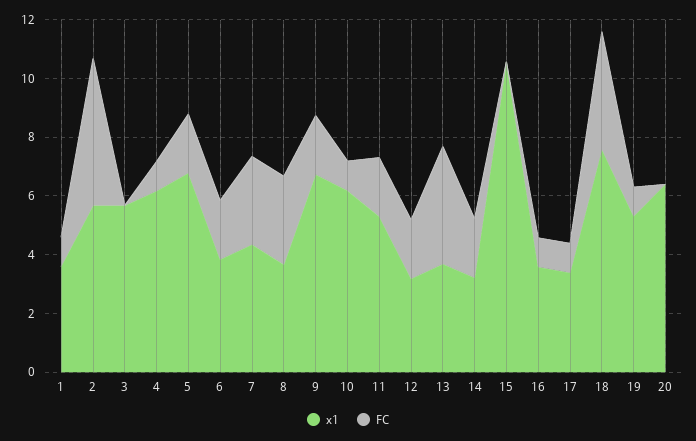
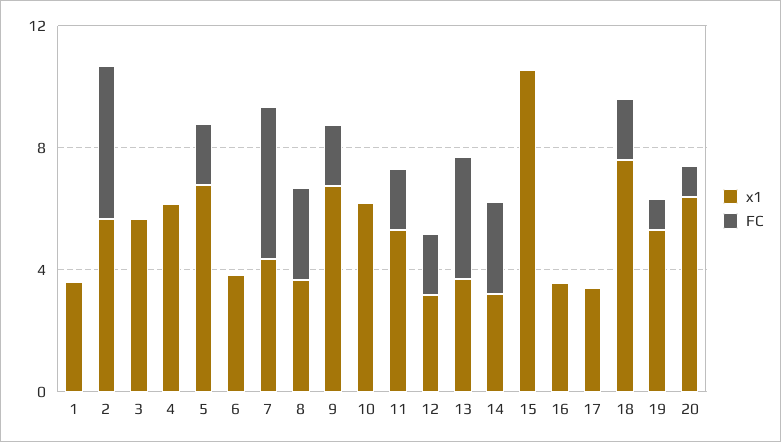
  {
    "x1": {
      "1": 3.5,
      "2": 5.5,
      "3": 5.5,
      "4": 6,
      "5": 7,
      "6": 4,
      "7": 4.5,
      "8": 3.5,
      "9": 6.5,
      "10": 6,
      "11": 5.5,
      "12": 3,
      "13": 3.5,
      "14": 3,
      "15": 10.5,
      "16": 3.5,
      "17": 3.5,
      "18": 7.5,
      "19": 5.5,
      "20": 6.5
    },
    "FC": {
-     "1": 1,
+     "1": 0,
      "2": 5,
      "3": 0,
-     "4": 1,
+     "4": 0,
      "5": 2,
-     "6": 2,
+     "6": 0,
-     "7": 3,
+     "7": 5,
      "8": 3,
      "9": 2,
-     "10": 1,
+     "10": 0,
      "11": 2,
      "12": 2,
      "13": 4,
-     "14": 2,
+     "14": 3,
      "15": 0,
-     "16": 1,
+     "16": 0,
-     "17": 1,
+     "17": 0,
-     "18": 4,
+     "18": 2,
      "19": 1,
-     "20": 0
+     "20": 1
    }
  }

